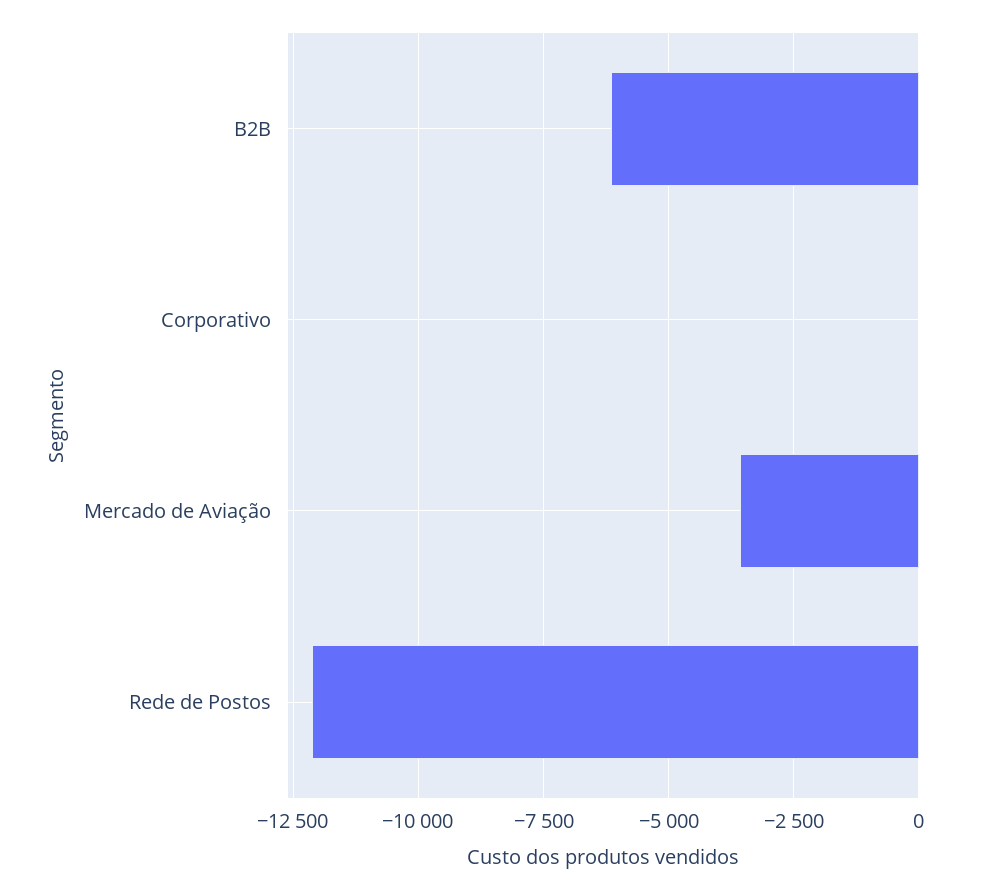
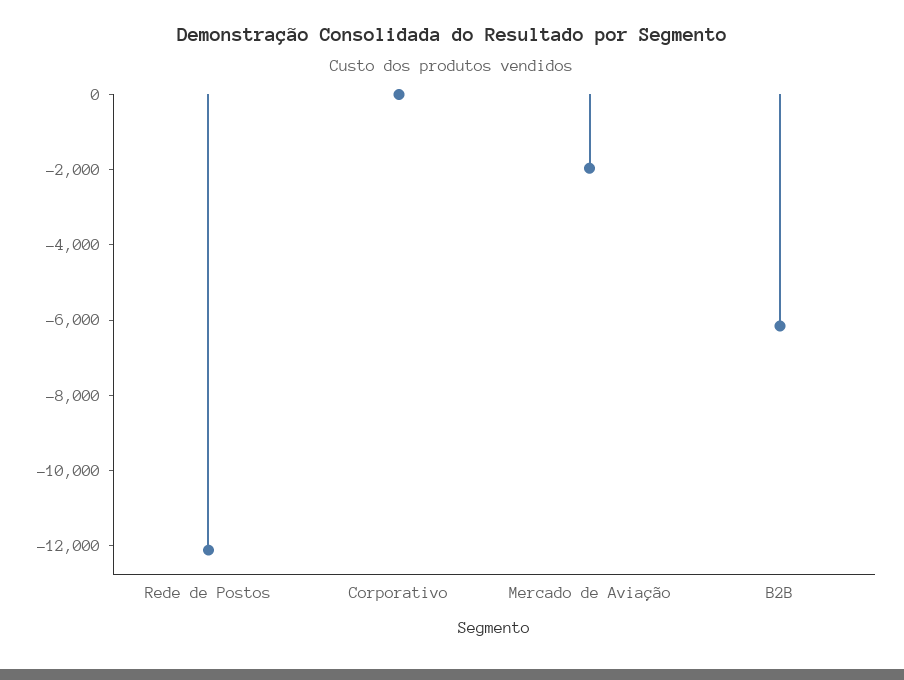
  {
    "B2B": -6250,
    "Corporativo": 0,
-   "Mercado de Aviação": -3500,
+   "Mercado de Aviação": -2000,
    "Rede de Postos": -12000
  }

